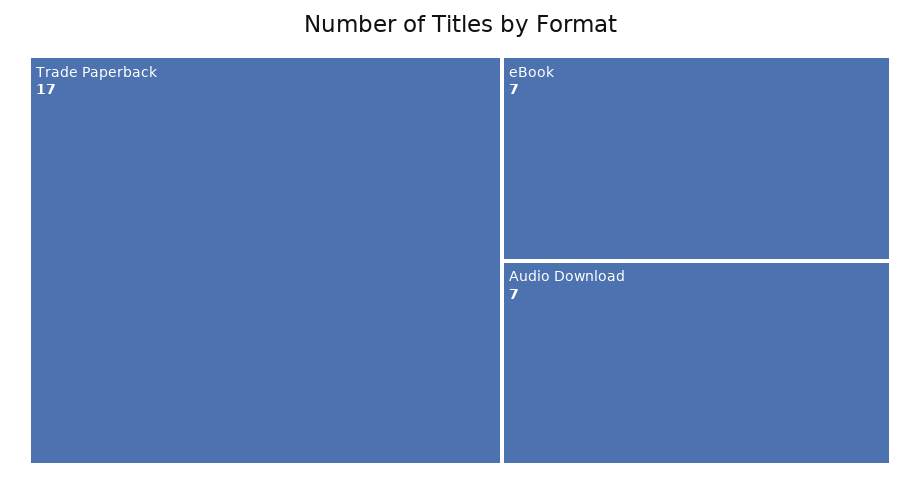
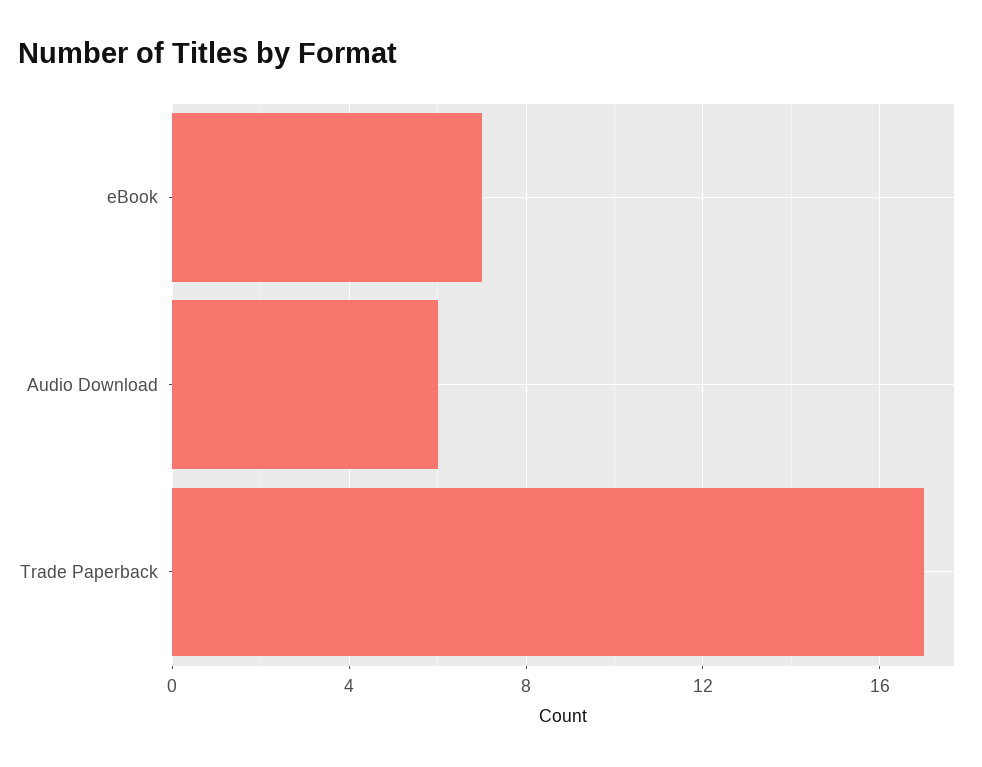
  {
    "Trade Paperback": 17,
    "eBook": 7,
-   "Audio Download": 7
+   "Audio Download": 6
  }

